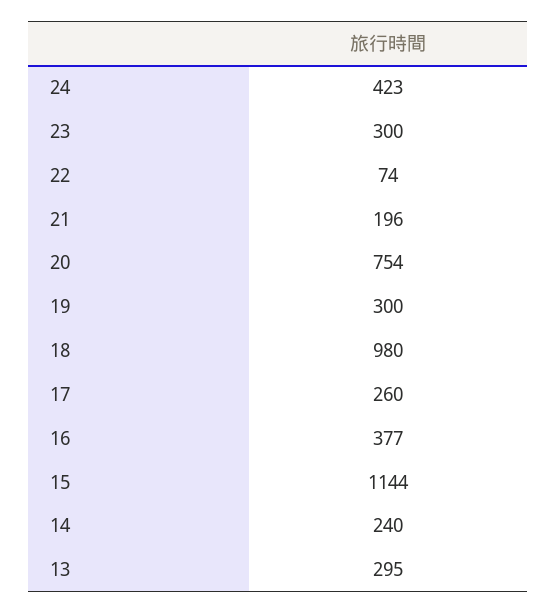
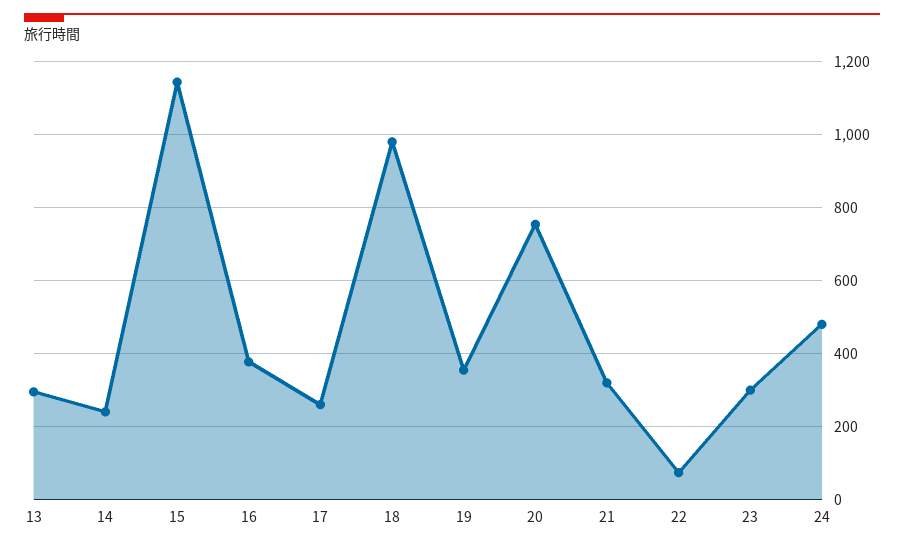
  {
-   "24": 423,
+   "24": 480,
    "23": 300,
    "22": 74,
-   "21": 196,
+   "21": 320,
    "20": 754,
-   "19": 300,
+   "19": 360,
    "18": 980,
    "17": 260,
    "16": 377,
    "15": 1144,
    "14": 240,
    "13": 295
  }

